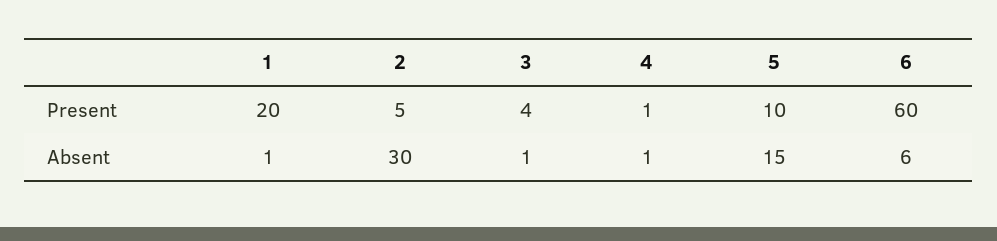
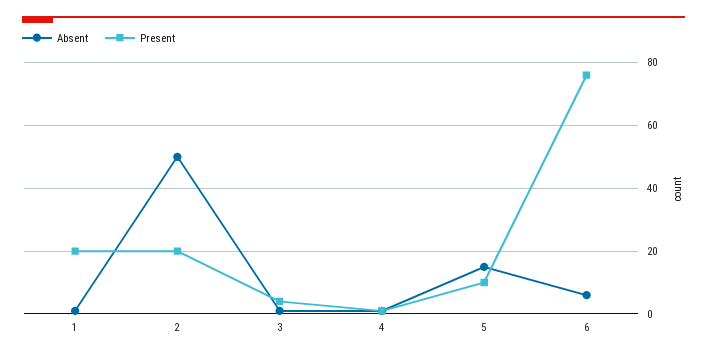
  {
    "Present": {
      "1": 20,
-     "2": 5,
+     "2": 20,
      "3": 4,
      "4": 1,
      "5": 10,
-     "6": 60
+     "6": 75
    },
    "Absent": {
      "1": 1,
-     "2": 30,
+     "2": 50,
      "3": 1,
      "4": 1,
      "5": 15,
      "6": 6
    }
  }

